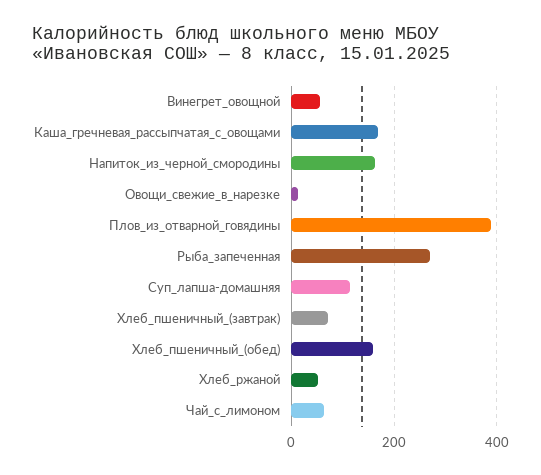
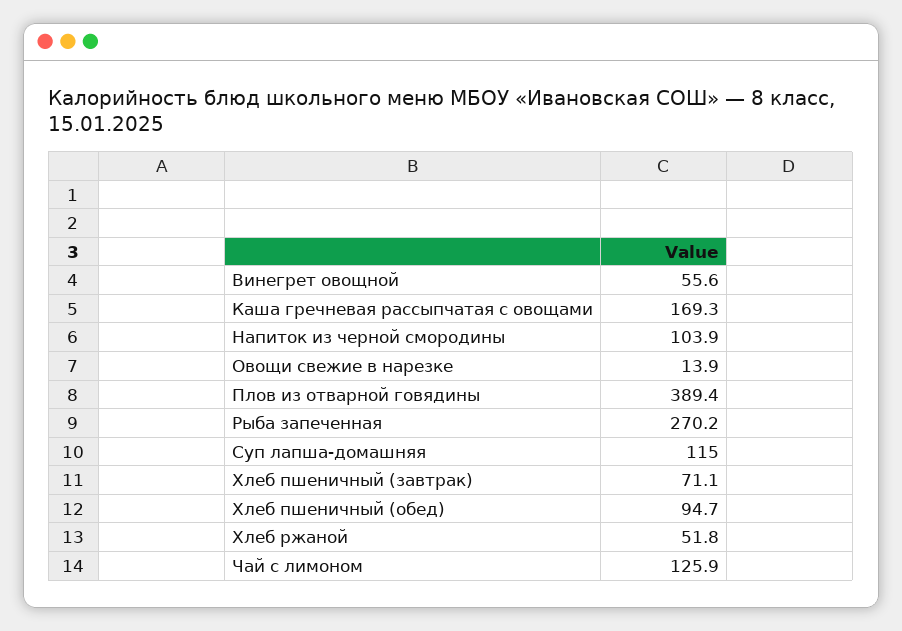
  {
    "Винегрет_овощной": 55.6,
    "Каша_гречневая_рассыпчатая_с_овощами": 169.3,
-   "Напиток_из_черной_смородины": 160,
+   "Напиток_из_черной_смородины": 103.9,
    "Овощи_свежие_в_нарезке": 13.9,
    "Плов_из_отварной_говядины": 389.4,
    "Рыба_запеченная": 270.2,
    "Суп_лапша-домашняя": 115,
    "Хлеб_пшеничный_(завтрак)": 71.1,
-   "Хлеб_пшеничный_(обед)": 160,
+   "Хлеб_пшеничный_(обед)": 94.7,
    "Хлеб_ржаной": 51.8,
-   "Чай_с_лимоном": 60
+   "Чай_с_лимоном": 125.9
  }

